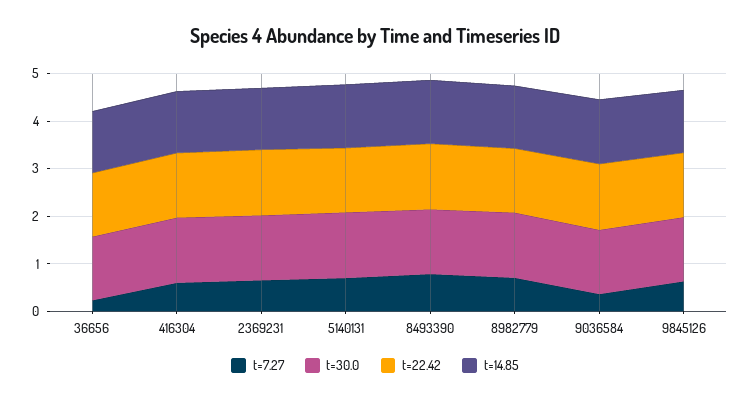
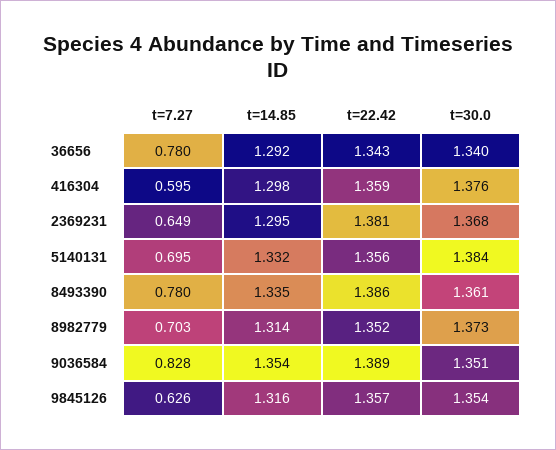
  {
    "t=7.27": {
-     "36656": 0.2,
+     "36656": 0.78,
      "416304": 0.595,
      "2369231": 0.649,
      "5140131": 0.695,
      "8493390": 0.78,
      "8982779": 0.703,
-     "9036584": 0.4,
+     "9036584": 0.828,
      "9845126": 0.626
    },
    "t=30.0": {
      "36656": 1.34,
      "416304": 1.376,
      "2369231": 1.368,
      "5140131": 1.384,
      "8493390": 1.361,
      "8982779": 1.373,
      "9036584": 1.351,
      "9845126": 1.354
    },
    "t=22.42": {
      "36656": 1.343,
      "416304": 1.359,
      "2369231": 1.381,
      "5140131": 1.356,
      "8493390": 1.386,
      "8982779": 1.352,
      "9036584": 1.389,
      "9845126": 1.357
    },
    "t=14.85": {
      "36656": 1.292,
      "416304": 1.298,
      "2369231": 1.295,
      "5140131": 1.332,
      "8493390": 1.335,
      "8982779": 1.314,
      "9036584": 1.354,
      "9845126": 1.316
    }
  }

